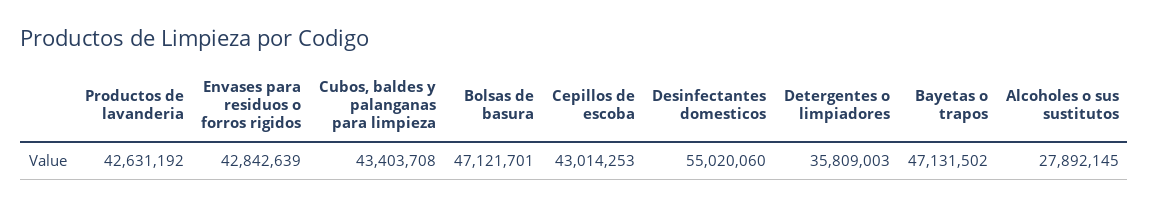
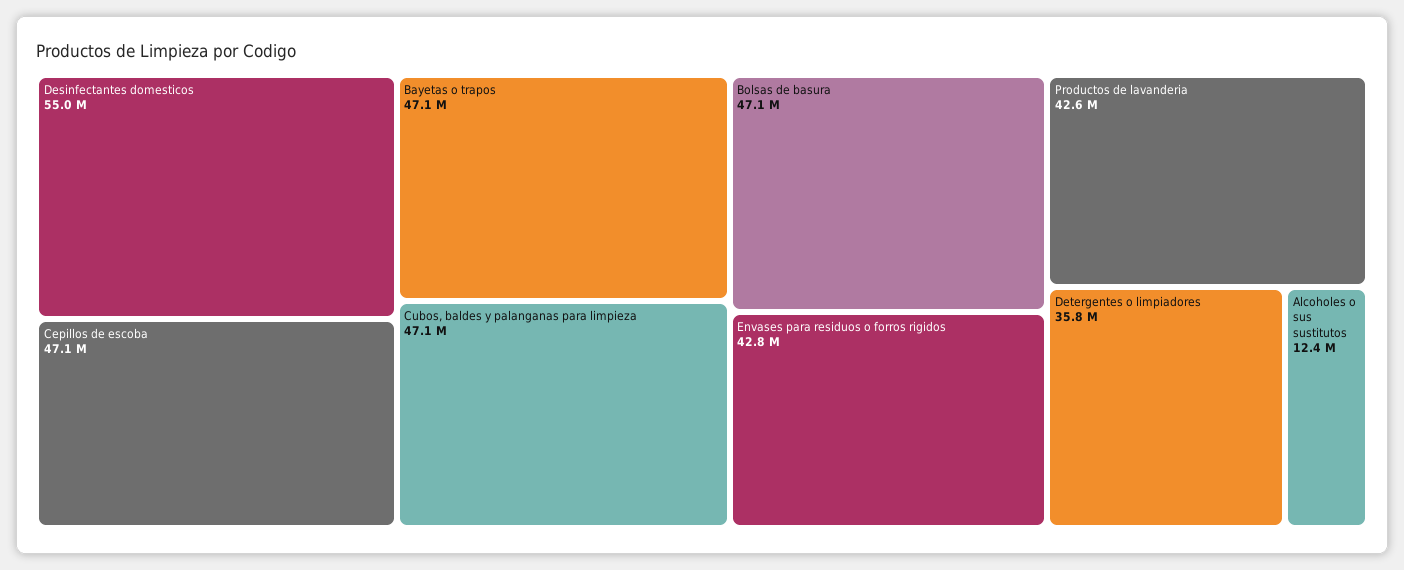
  {
    "Productos de lavanderia": 42631192,
    "Envases para residuos o forros rigidos": 42842639,
-   "Cubos, baldes y palanganas para limpieza": 43403708,
+   "Cubos, baldes y palanganas para limpieza": 47100000,
    "Bolsas de basura": 47121701,
-   "Cepillos de escoba": 43014253,
+   "Cepillos de escoba": 47100000,
    "Desinfectantes domesticos": 55020060,
    "Detergentes o limpiadores": 35809003,
    "Bayetas o trapos": 47131502,
-   "Alcoholes o sus sustitutos": 27892145
+   "Alcoholes o sus sustitutos": 12400000
  }

